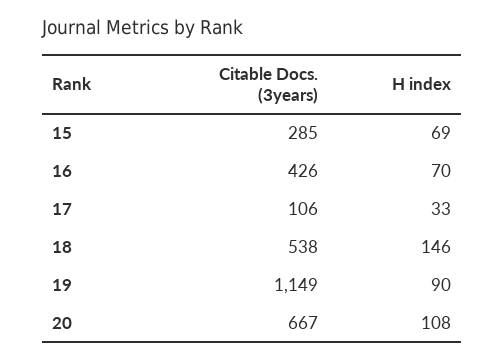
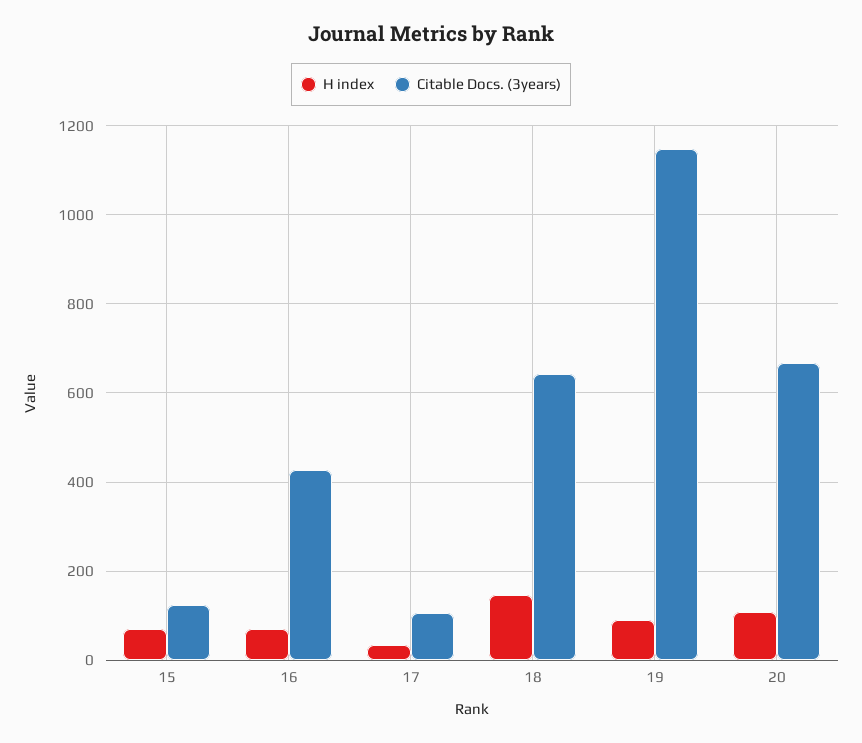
  {
    "Citable Docs. (3years)": {
-     "15": 285,
+     "15": 120,
      "16": 426,
      "17": 106,
-     "18": 538,
+     "18": 640,
      "19": 1149,
      "20": 667
    },
    "H index": {
      "15": 69,
      "16": 70,
      "17": 33,
      "18": 146,
      "19": 90,
      "20": 108
    }
  }

